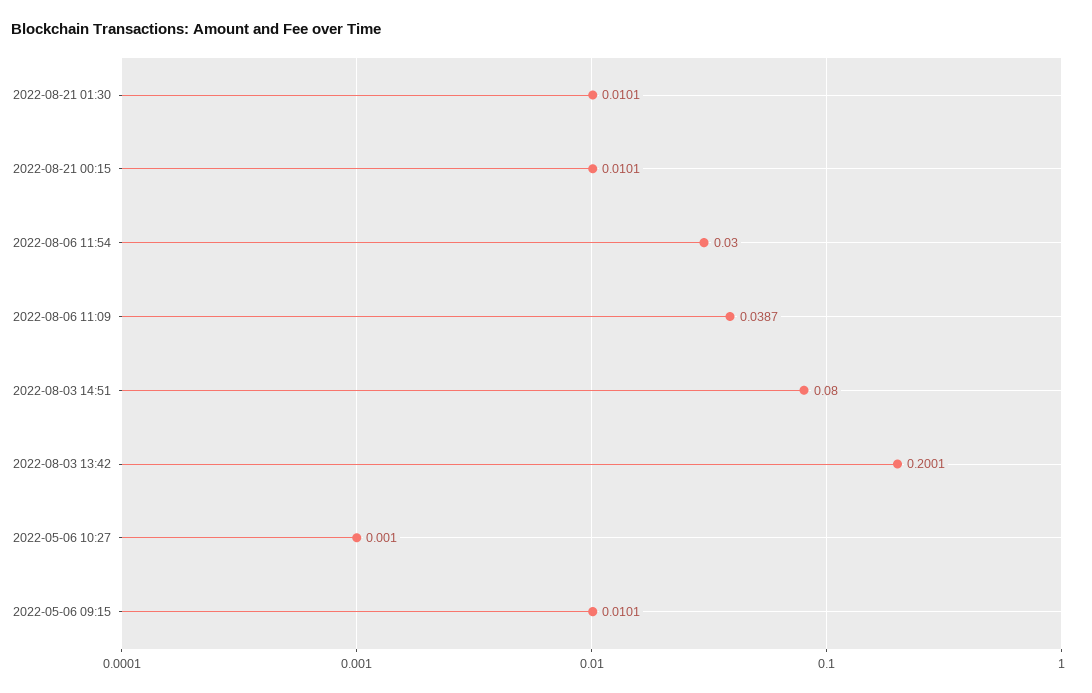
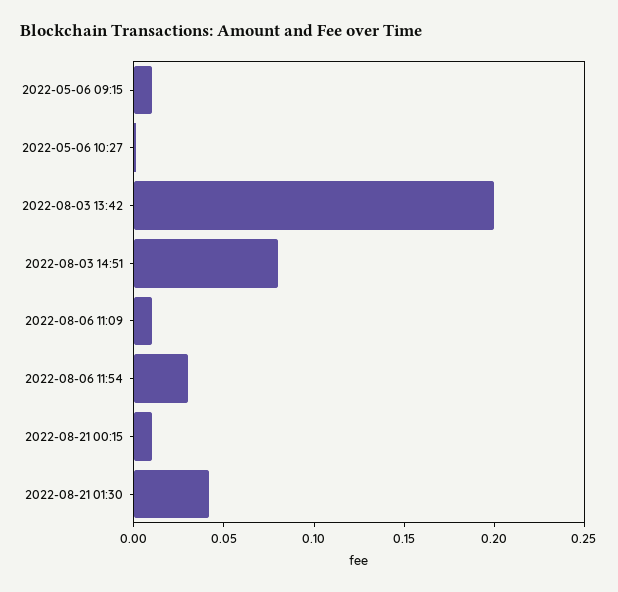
  {
-   "2022-08-21 01:30": 0.0101,
+   "2022-08-21 01:30": 0.04,
    "2022-08-21 00:15": 0.0101,
    "2022-08-06 11:54": 0.03,
-   "2022-08-06 11:09": 0.0387,
+   "2022-08-06 11:09": 0.01,
    "2022-08-03 14:51": 0.08,
    "2022-08-03 13:42": 0.2001,
    "2022-05-06 10:27": 0.001,
    "2022-05-06 09:15": 0.0101
  }

